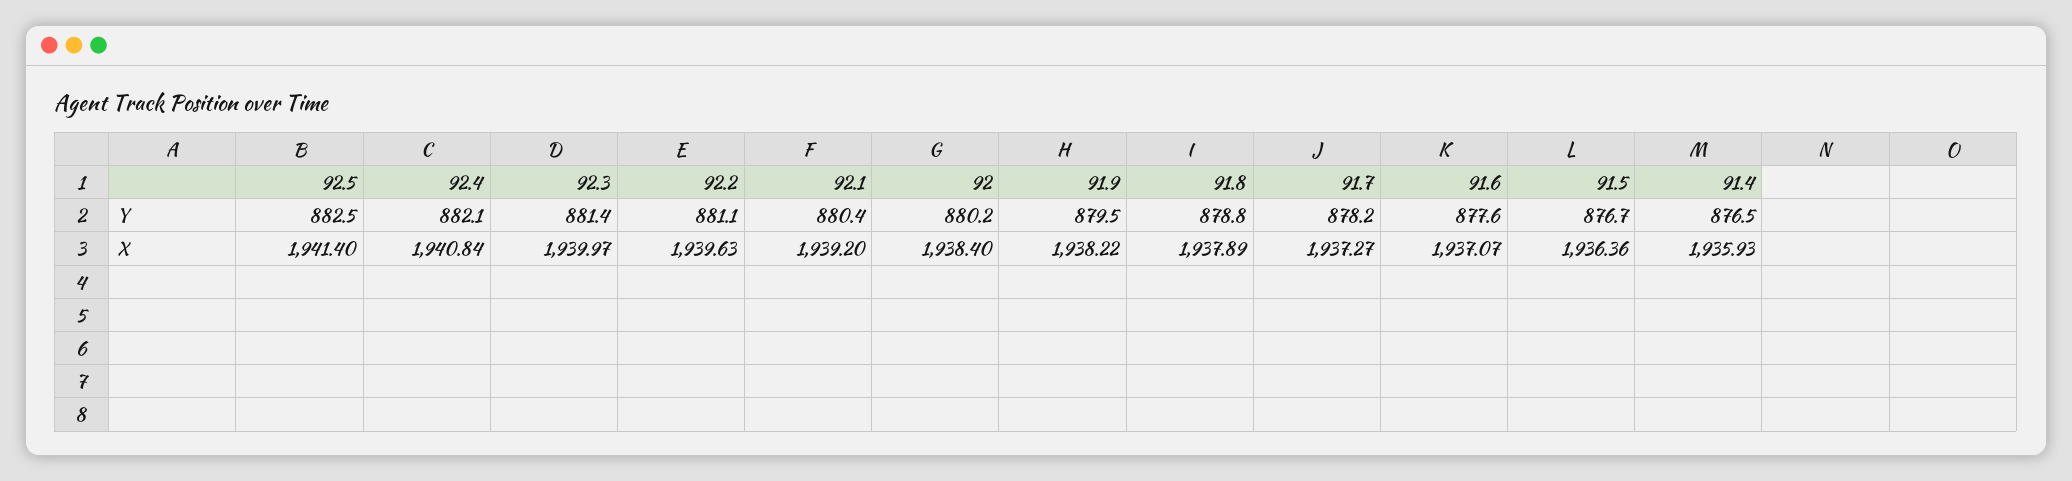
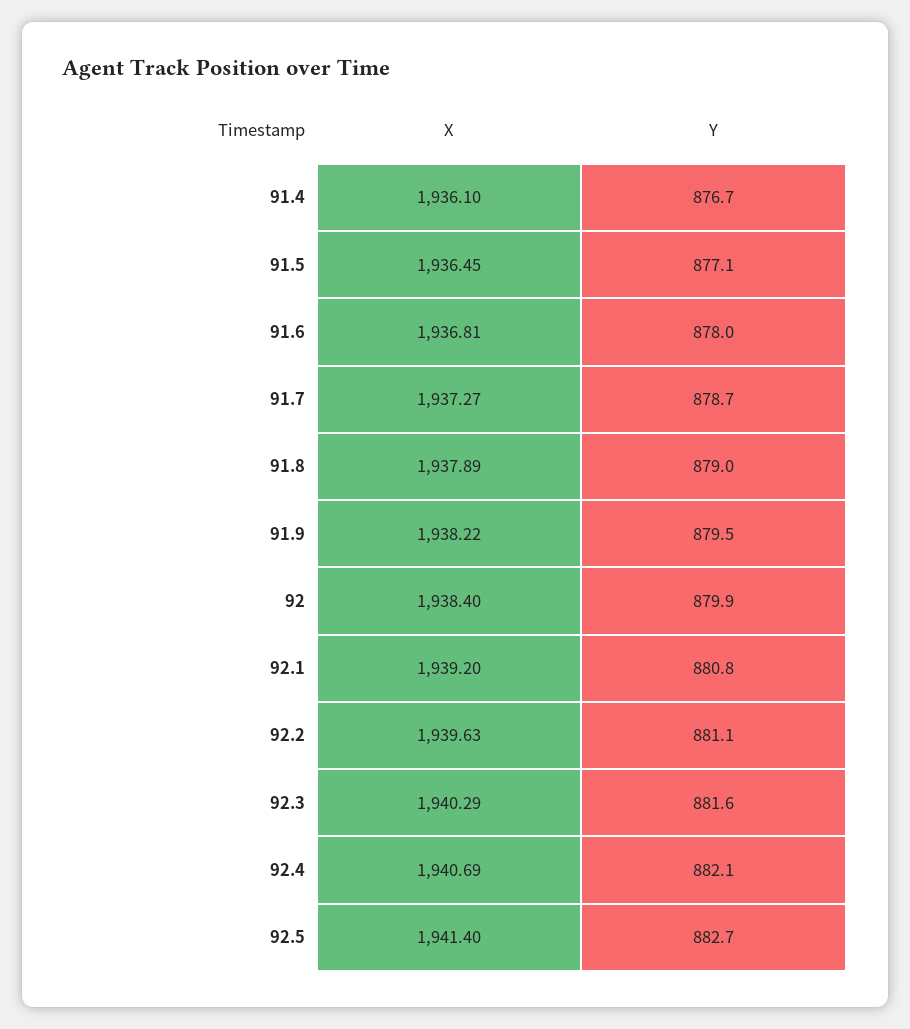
  {
    "92.5": {
-     "Y": 882.5,
+     "Y": 882.7,
      "X": 1941.4
    },
    "92.4": {
      "Y": 882.1,
-     "X": 1940.84
+     "X": 1940.69
    },
    "92.3": {
-     "Y": 881.4,
+     "Y": 881.6,
-     "X": 1939.97
+     "X": 1940.29
    },
    "92.2": {
      "Y": 881.1,
      "X": 1939.63
    },
    "92.1": {
-     "Y": 880.4,
+     "Y": 880.8,
      "X": 1939.2
    },
    "92": {
-     "Y": 880.2,
+     "Y": 879.9,
      "X": 1938.4
    },
    "91.9": {
      "Y": 879.5,
      "X": 1938.22
    },
    "91.8": {
-     "Y": 878.8,
+     "Y": 879,
      "X": 1937.89
    },
    "91.7": {
-     "Y": 878.2,
+     "Y": 878.7,
      "X": 1937.27
    },
    "91.6": {
-     "Y": 877.6,
+     "Y": 878,
-     "X": 1937.07
+     "X": 1936.81
    },
    "91.5": {
-     "Y": 876.7,
+     "Y": 877.1,
-     "X": 1936.36
+     "X": 1936.45
    },
    "91.4": {
-     "Y": 876.5,
+     "Y": 876.7,
-     "X": 1935.93
+     "X": 1936.1
    }
  }

